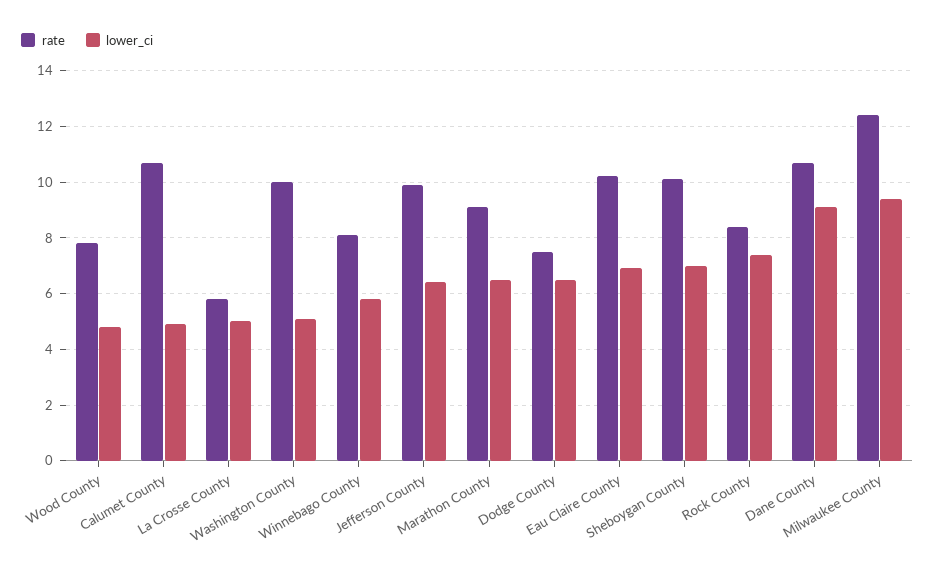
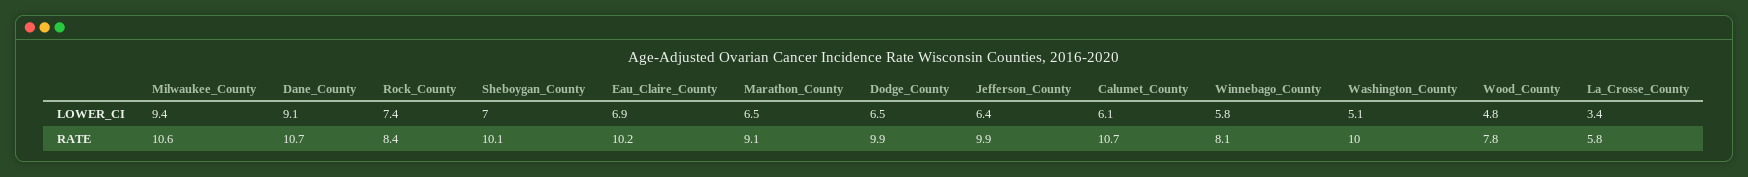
  {
    "rate": {
      "Wood County": 7.8,
      "Calumet County": 10.7,
      "La Crosse County": 5.8,
      "Washington County": 10,
      "Winnebago County": 8.1,
      "Jefferson County": 9.9,
      "Marathon County": 9.1,
-     "Dodge County": 7.5,
+     "Dodge County": 9.9,
      "Eau Claire County": 10.2,
      "Sheboygan County": 10.1,
      "Rock County": 8.4,
      "Dane County": 10.7,
-     "Milwaukee County": 12.5
+     "Milwaukee County": 10.6
    },
    "lower_ci": {
      "Wood County": 4.8,
-     "Calumet County": 5,
+     "Calumet County": 6.1,
-     "La Crosse County": 5,
+     "La Crosse County": 3.4,
      "Washington County": 5.1,
      "Winnebago County": 5.8,
      "Jefferson County": 6.4,
      "Marathon County": 6.5,
      "Dodge County": 6.5,
      "Eau Claire County": 6.9,
      "Sheboygan County": 7,
      "Rock County": 7.4,
      "Dane County": 9.1,
      "Milwaukee County": 9.4
    }
  }

